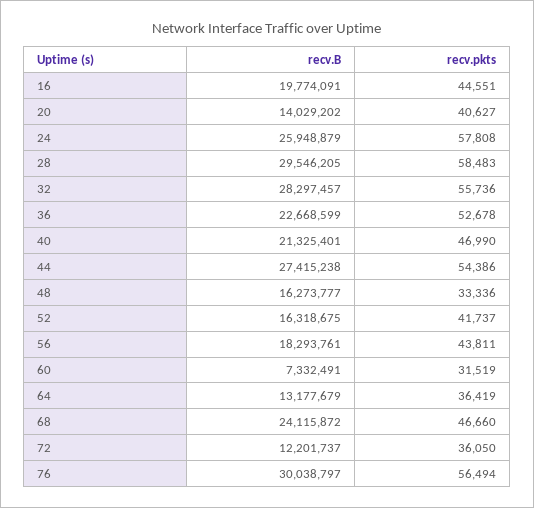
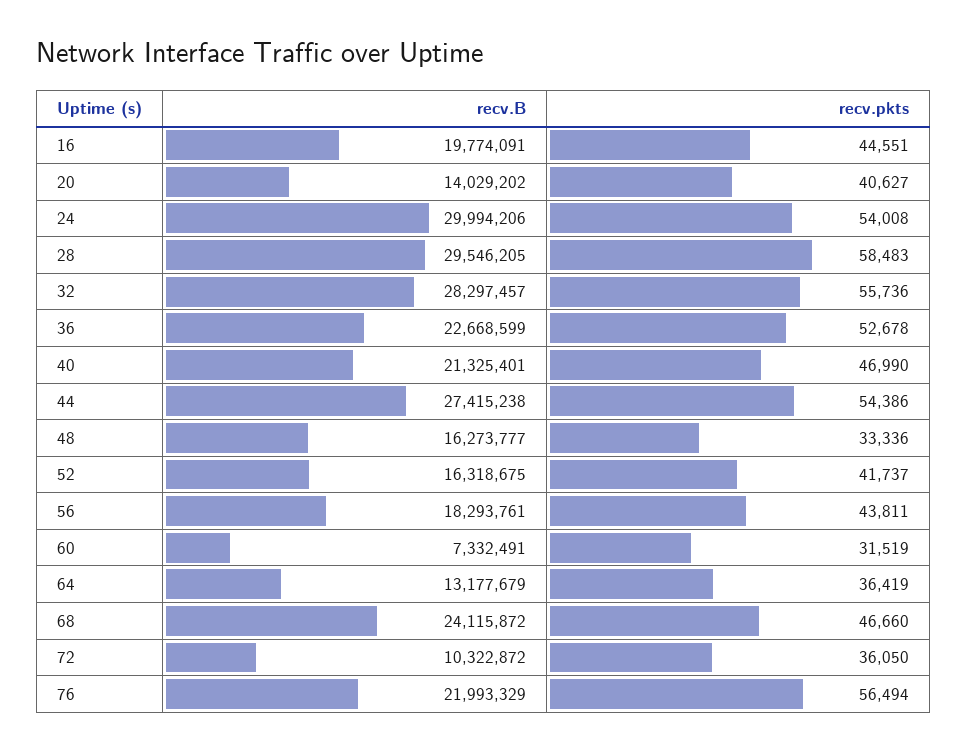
  {
    "recv.B": {
      "16": 19774091,
      "20": 14029202,
-     "24": 25948879,
+     "24": 29994206,
      "28": 29546205,
      "32": 28297457,
      "36": 22668599,
      "40": 21325401,
      "44": 27415238,
      "48": 16273777,
      "52": 16318675,
      "56": 18293761,
      "60": 7332491,
      "64": 13177679,
      "68": 24115872,
-     "72": 12201737,
+     "72": 10322872,
-     "76": 30038797
+     "76": 21993329
    },
    "recv.pkts": {
      "16": 44551,
      "20": 40627,
-     "24": 57808,
+     "24": 54008,
      "28": 58483,
      "32": 55736,
      "36": 52678,
      "40": 46990,
      "44": 54386,
      "48": 33336,
      "52": 41737,
      "56": 43811,
      "60": 31519,
      "64": 36419,
      "68": 46660,
      "72": 36050,
      "76": 56494
    }
  }

